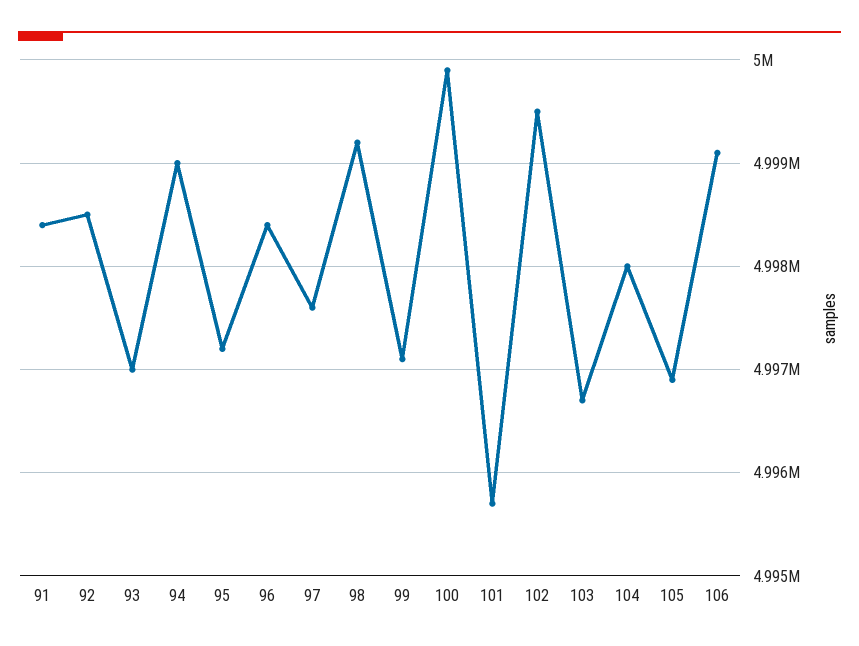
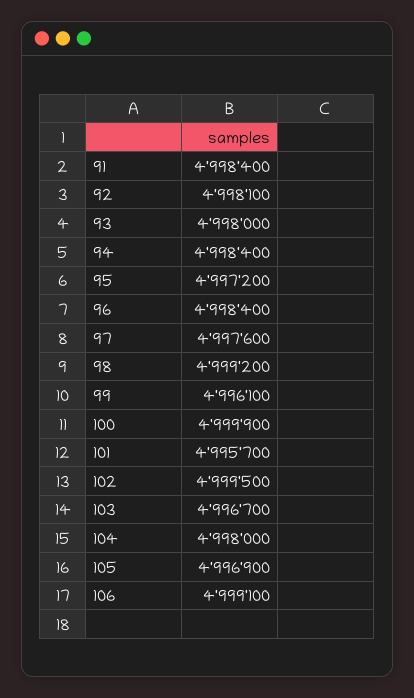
  {
    "91": 4998400,
-   "92": 4998500,
+   "92": 4998100,
-   "93": 4997000,
+   "93": 4998000,
-   "94": 4999000,
+   "94": 4998400,
    "95": 4997200,
    "96": 4998400,
    "97": 4997600,
    "98": 4999200,
-   "99": 4997100,
+   "99": 4996100,
    "100": 4999900,
    "101": 4995700,
    "102": 4999500,
    "103": 4996700,
    "104": 4998000,
    "105": 4996900,
    "106": 4999100
  }

